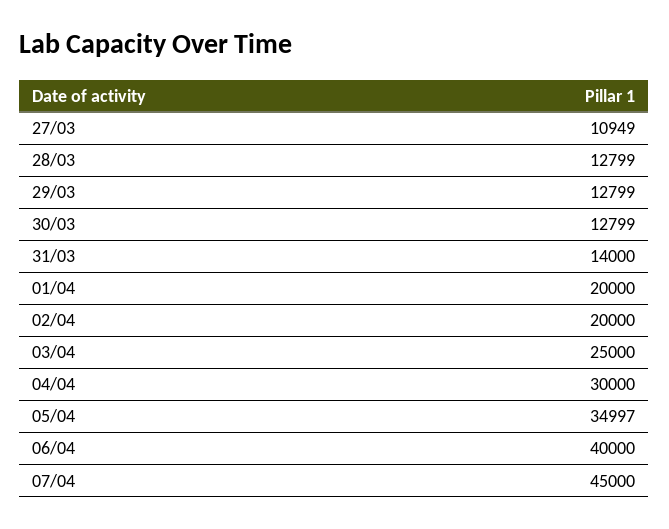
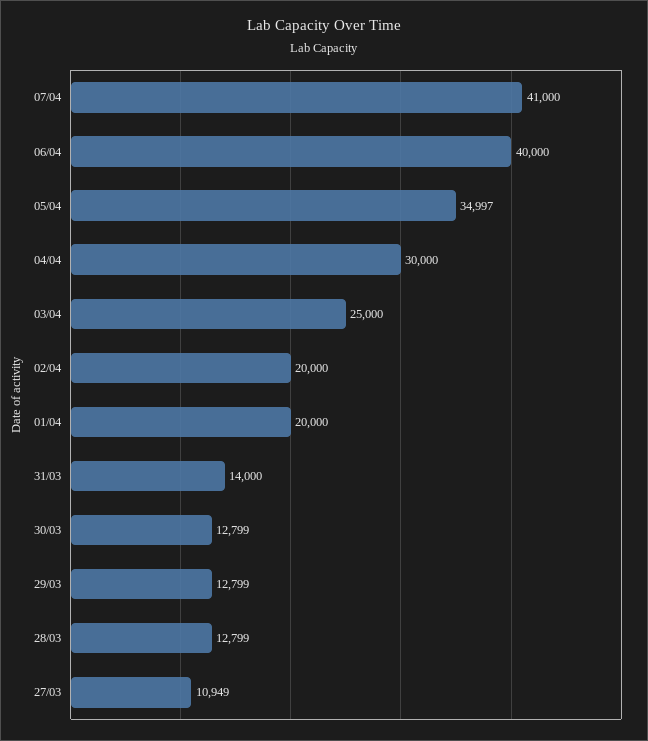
  {
    "27/03": 10949,
    "28/03": 12799,
    "29/03": 12799,
    "30/03": 12799,
    "31/03": 14000,
    "01/04": 20000,
    "02/04": 20000,
    "03/04": 25000,
    "04/04": 30000,
    "05/04": 34997,
    "06/04": 40000,
-   "07/04": 45000
+   "07/04": 41000
  }

